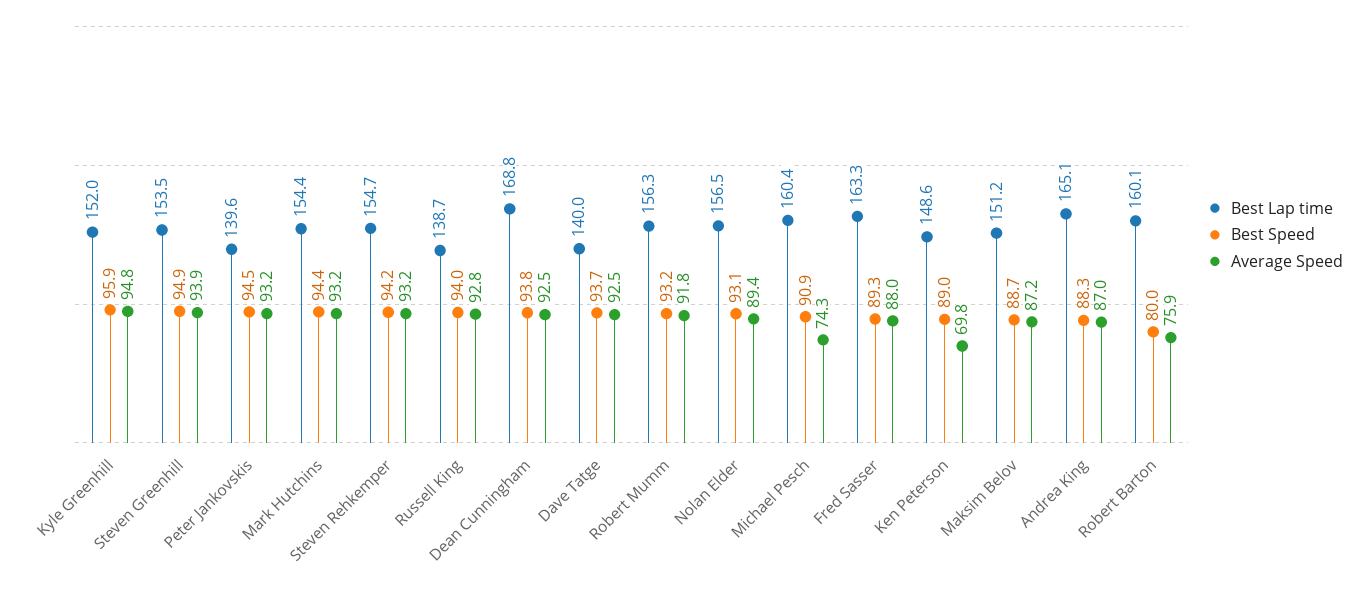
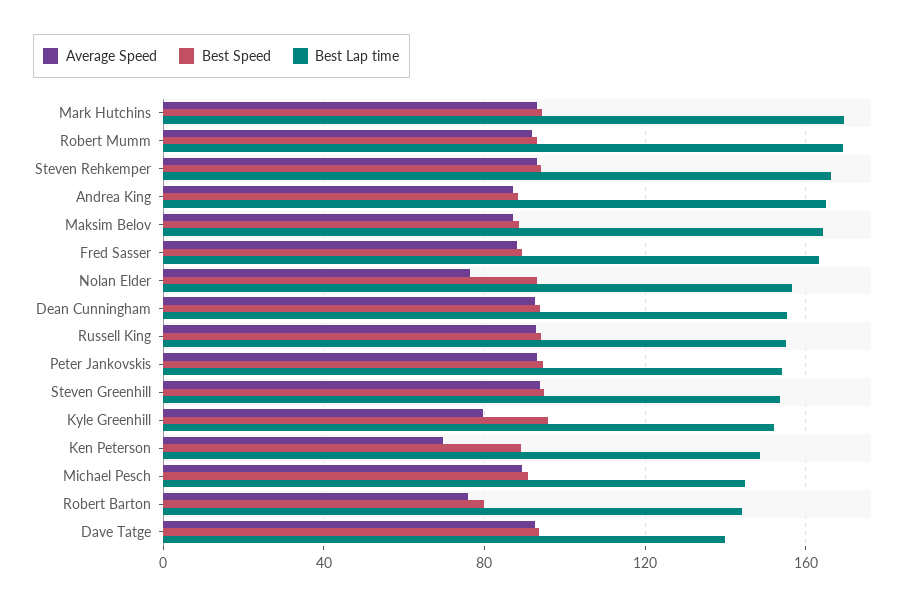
  {
    "Best Lap time": {
      "Kyle Greenhill": 152,
      "Steven Greenhill": 153.5,
-     "Peter Jankovskis": 139.6,
+     "Peter Jankovskis": 155,
-     "Mark Hutchins": 154.4,
+     "Mark Hutchins": 170,
-     "Steven Rehkemper": 154.7,
+     "Steven Rehkemper": 165,
-     "Russell King": 138.7,
+     "Russell King": 155,
-     "Dean Cunningham": 168.8,
+     "Dean Cunningham": 155,
      "Dave Tatge": 140,
-     "Robert Mumm": 156.3,
+     "Robert Mumm": 170,
      "Nolan Elder": 156.5,
-     "Michael Pesch": 160.4,
+     "Michael Pesch": 145,
      "Fred Sasser": 163.3,
      "Ken Peterson": 148.6,
-     "Maksim Belov": 151.2,
+     "Maksim Belov": 165,
      "Andrea King": 165.1,
-     "Robert Barton": 160.1
+     "Robert Barton": 145
    },
    "Best Speed": {
      "Kyle Greenhill": 95.9,
      "Steven Greenhill": 94.9,
      "Peter Jankovskis": 94.5,
      "Mark Hutchins": 94.4,
      "Steven Rehkemper": 94.2,
      "Russell King": 94,
      "Dean Cunningham": 93.8,
      "Dave Tatge": 93.7,
      "Robert Mumm": 93.2,
      "Nolan Elder": 93.1,
      "Michael Pesch": 90.9,
      "Fred Sasser": 89.3,
      "Ken Peterson": 89,
      "Maksim Belov": 88.7,
      "Andrea King": 88.3,
      "Robert Barton": 80
    },
    "Average Speed": {
-     "Kyle Greenhill": 94.8,
+     "Kyle Greenhill": 80,
      "Steven Greenhill": 93.9,
      "Peter Jankovskis": 93.2,
      "Mark Hutchins": 93.2,
      "Steven Rehkemper": 93.2,
      "Russell King": 92.8,
      "Dean Cunningham": 92.5,
      "Dave Tatge": 92.5,
      "Robert Mumm": 91.8,
-     "Nolan Elder": 89.4,
+     "Nolan Elder": 75,
-     "Michael Pesch": 74.3,
+     "Michael Pesch": 90,
      "Fred Sasser": 88,
      "Ken Peterson": 69.8,
      "Maksim Belov": 87.2,
      "Andrea King": 87,
      "Robert Barton": 75.9
    }
  }

